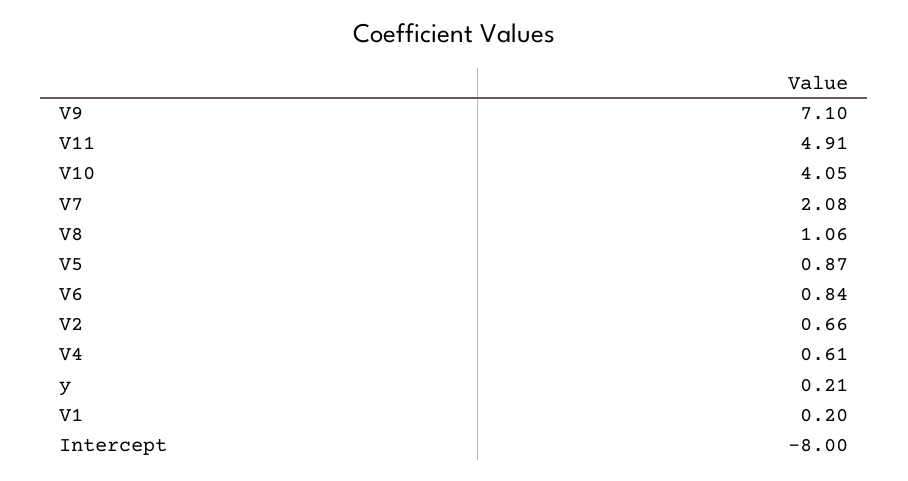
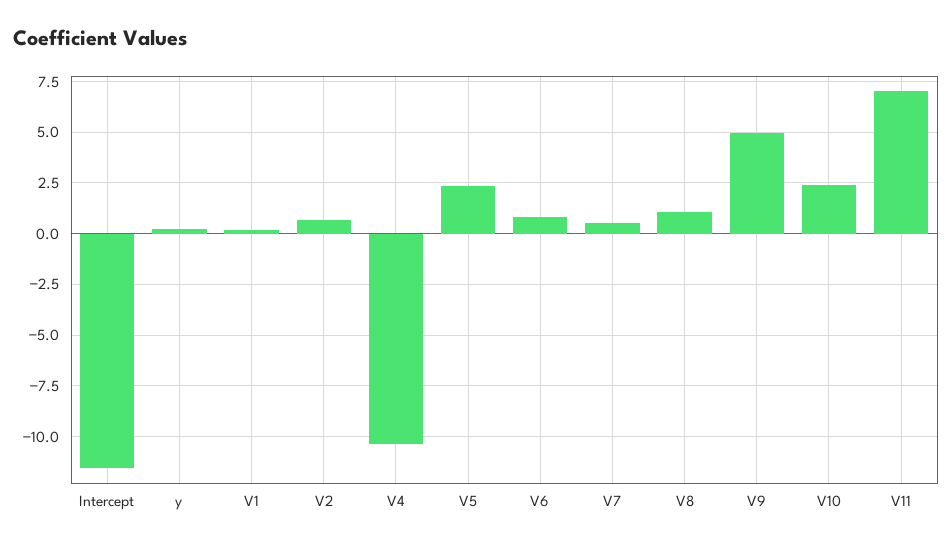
  {
-   "V9": 7.1,
+   "V9": 5,
-   "V11": 4.91,
+   "V11": 7,
-   "V10": 4.05,
+   "V10": 2.5,
-   "V7": 2.08,
+   "V7": 0.5,
    "V8": 1.06,
-   "V5": 0.87,
+   "V5": 2.5,
    "V6": 0.84,
    "V2": 0.66,
-   "V4": 0.61,
+   "V4": -10.5,
    "y": 0.21,
    "V1": 0.2,
-   "Intercept": -8
+   "Intercept": -11.5
  }

